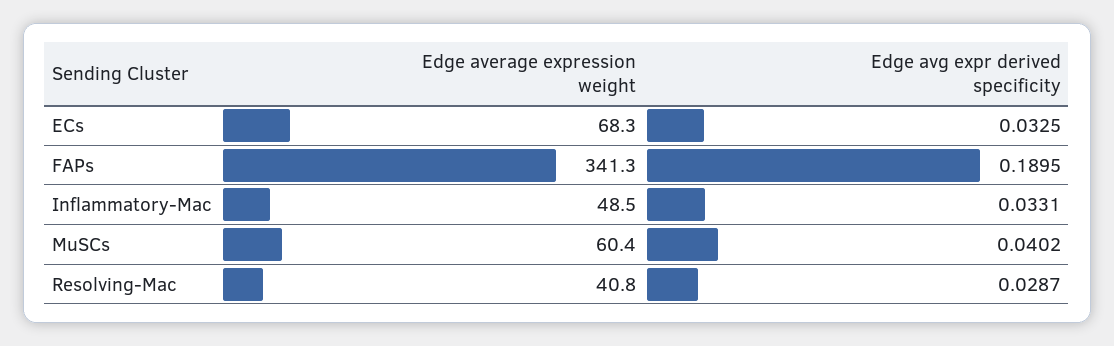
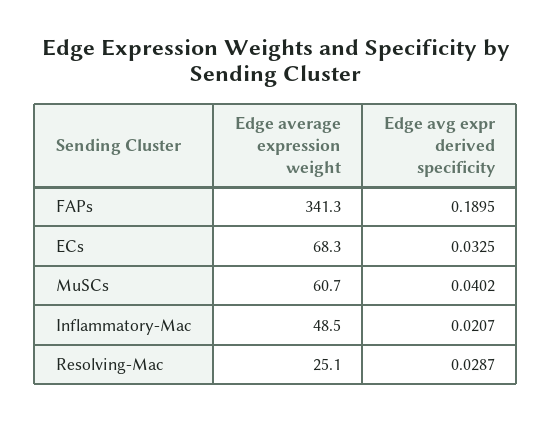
  {
    "Edge average expression weight": {
      "ECs": 68.3,
      "FAPs": 341.3,
      "Inflammatory-Mac": 48.5,
-     "MuSCs": 60.4,
+     "MuSCs": 60.7,
-     "Resolving-Mac": 40.8
+     "Resolving-Mac": 25.1
    },
    "Edge avg expr derived specificity": {
      "ECs": 0.0325,
      "FAPs": 0.1895,
-     "Inflammatory-Mac": 0.0331,
+     "Inflammatory-Mac": 0.0207,
      "MuSCs": 0.0402,
      "Resolving-Mac": 0.0287
    }
  }

